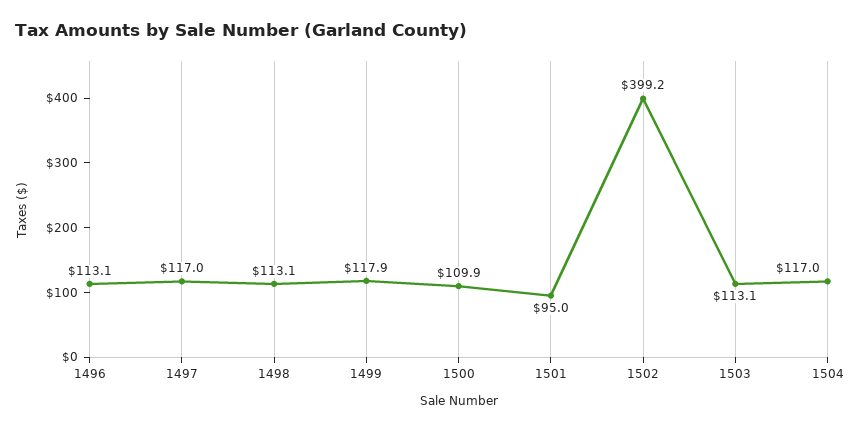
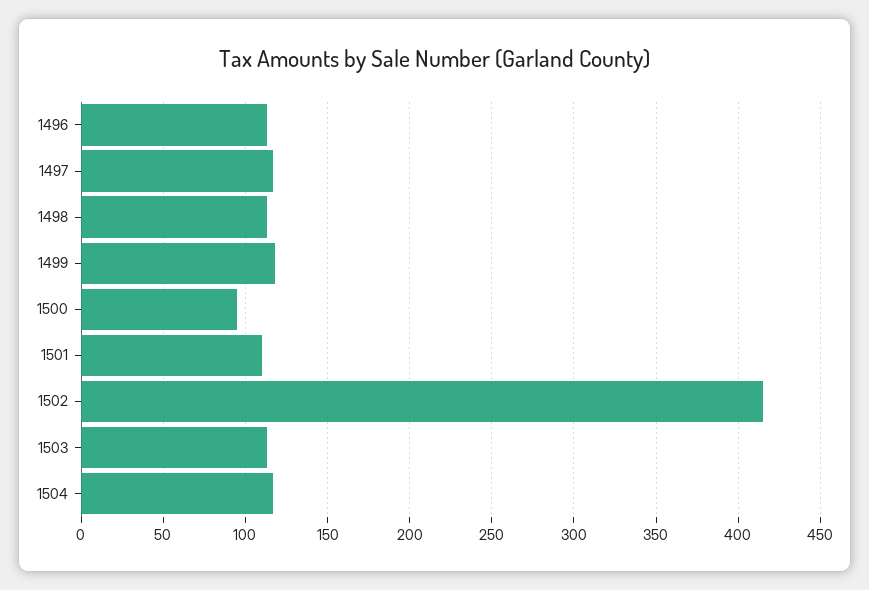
  {
    "1496": 113.1,
    "1497": 117,
    "1498": 113.1,
    "1499": 117.9,
-   "1500": 109.9,
+   "1500": 95,
-   "1501": 95,
+   "1501": 110,
-   "1502": 399.2,
+   "1502": 415,
    "1503": 113.1,
    "1504": 117
  }

